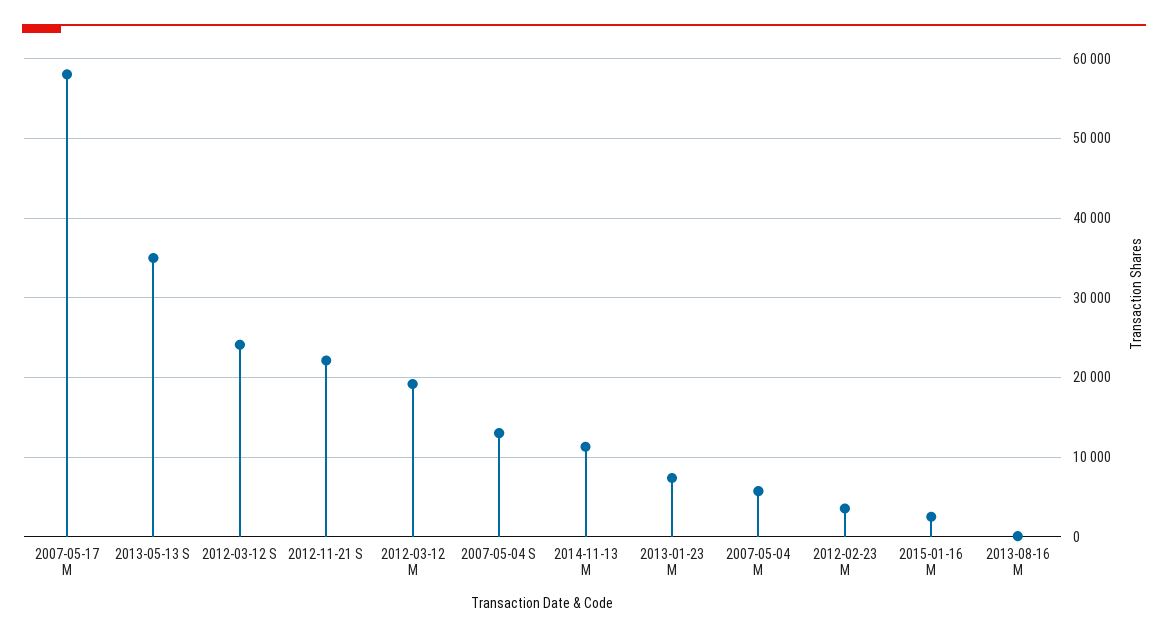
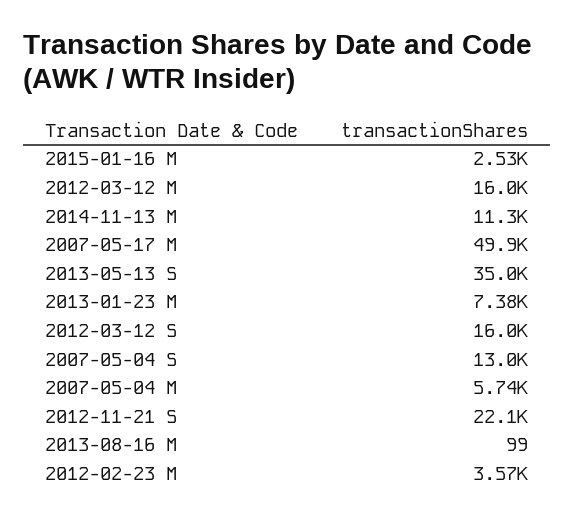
  {
-   "2007-05-17 M": 58000,
+   "2007-05-17 M": 49900,
    "2013-05-13 S": 35000,
-   "2012-03-12 S": 24000,
+   "2012-03-12 S": 16000,
    "2012-11-21 S": 22100,
-   "2012-03-12 M": 19000,
+   "2012-03-12 M": 16000,
    "2007-05-04 S": 13000,
    "2014-11-13 M": 11300,
    "2013-01-23 M": 7380,
    "2007-05-04 M": 5740,
    "2012-02-23 M": 3570,
    "2015-01-16 M": 2530,
    "2013-08-16 M": 99
  }

